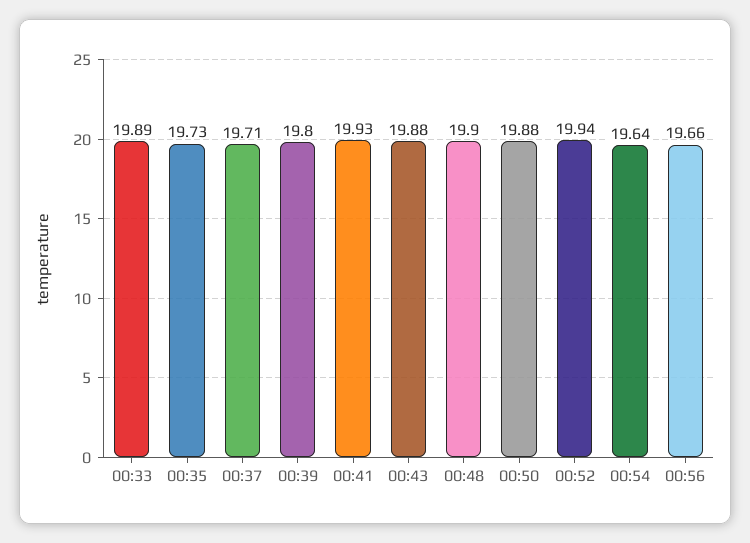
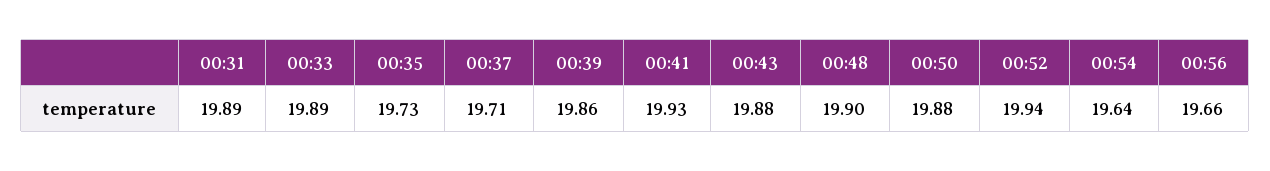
  {
    "00:33": 19.89,
    "00:35": 19.73,
    "00:37": 19.71,
-   "00:39": 19.8,
+   "00:39": 19.86,
    "00:41": 19.93,
    "00:43": 19.88,
    "00:48": 19.9,
    "00:50": 19.88,
    "00:52": 19.94,
    "00:54": 19.64,
-   "00:56": 19.66
+   "00:56": 19.66,
+   "00:31": 19.89
  }

